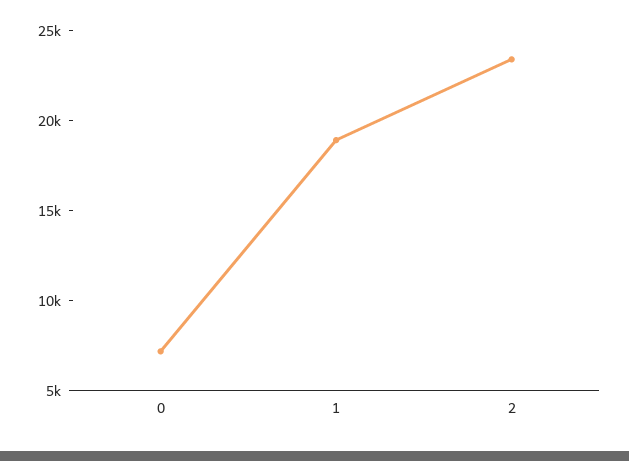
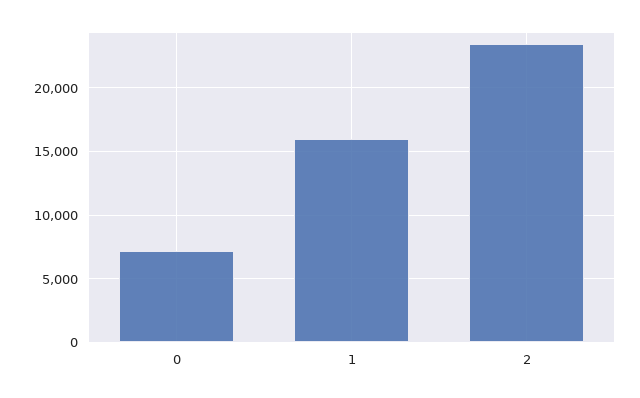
  {
    "0": 7000,
-   "1": 19000,
+   "1": 16000,
    "2": 23500
  }

